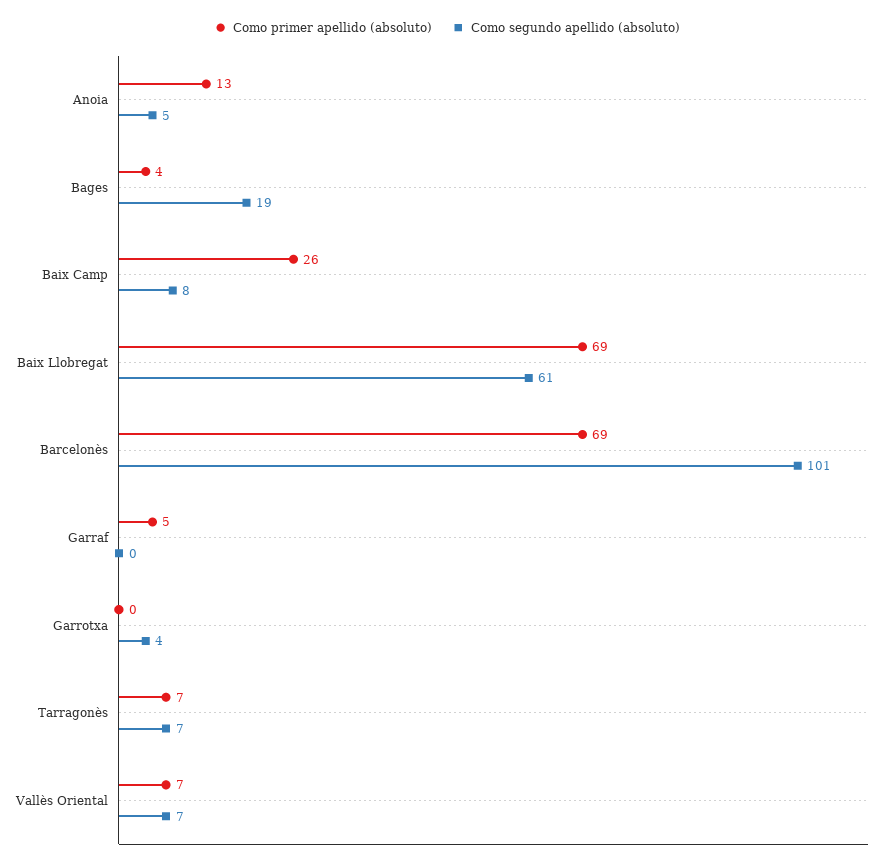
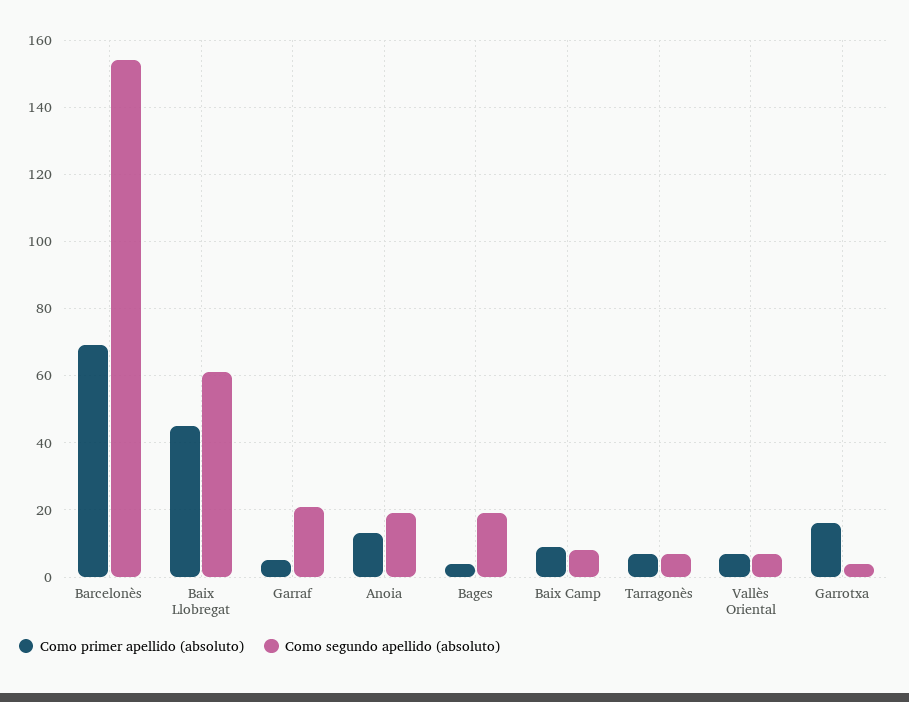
  {
    "Como primer apellido (absoluto)": {
      "Anoia": 13,
      "Bages": 4,
-     "Baix Camp": 26,
+     "Baix Camp": 10,
-     "Baix Llobregat": 69,
+     "Baix Llobregat": 45,
      "Barcelonès": 69,
      "Garraf": 5,
-     "Garrotxa": 0,
+     "Garrotxa": 15,
      "Tarragonès": 7,
      "Vallès Oriental": 7
    },
    "Como segundo apellido (absoluto)": {
-     "Anoia": 5,
+     "Anoia": 20,
      "Bages": 19,
      "Baix Camp": 8,
      "Baix Llobregat": 61,
-     "Barcelonès": 101,
+     "Barcelonès": 155,
-     "Garraf": 0,
+     "Garraf": 20,
      "Garrotxa": 4,
      "Tarragonès": 7,
      "Vallès Oriental": 7
    }
  }

